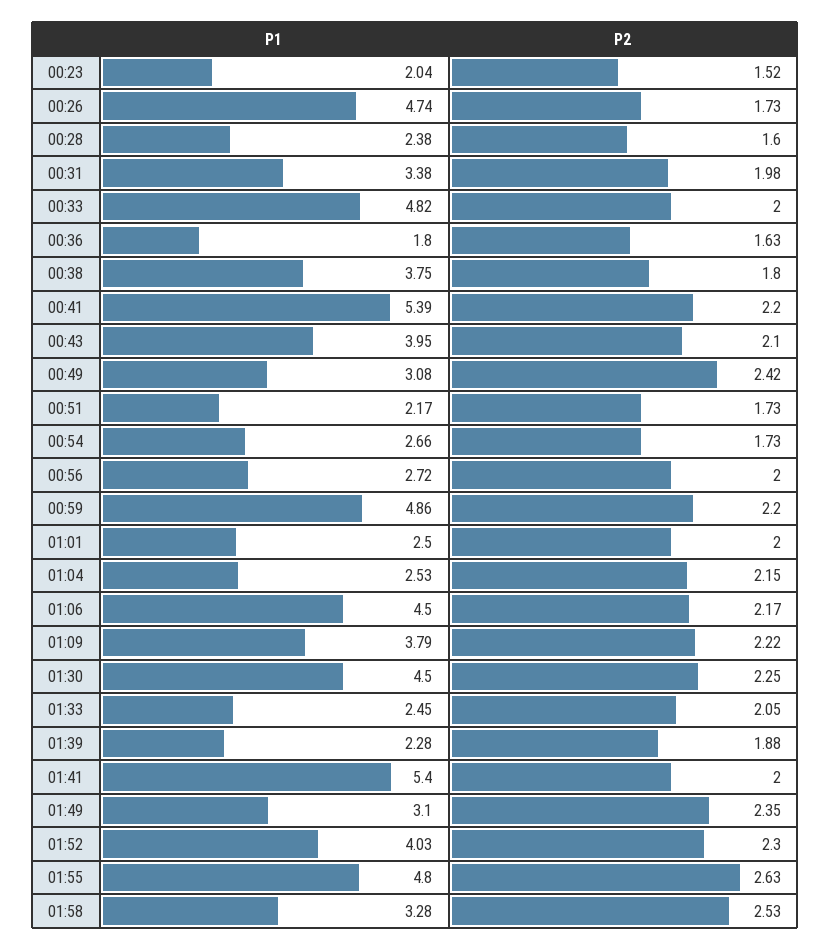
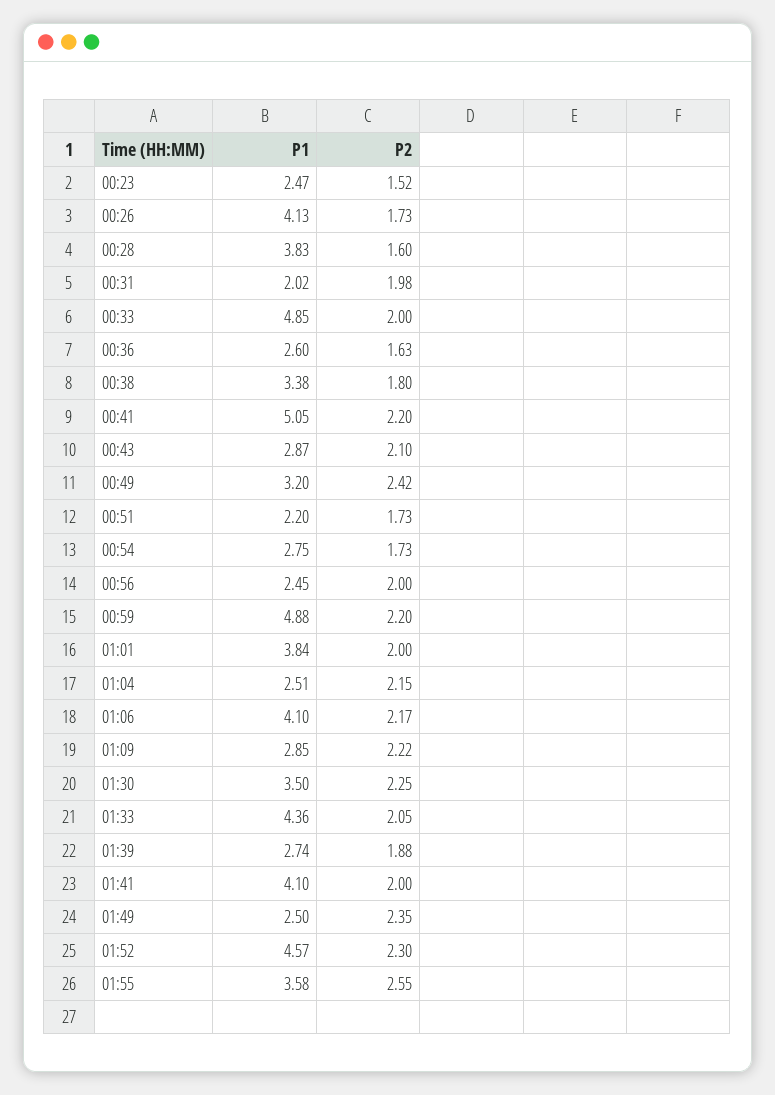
  {
    "P1": {
-     "00:23": 2.04,
+     "00:23": 2.47,
-     "00:26": 4.74,
+     "00:26": 4.13,
-     "00:28": 2.38,
+     "00:28": 3.83,
-     "00:31": 3.38,
+     "00:31": 2.02,
-     "00:33": 4.82,
+     "00:33": 4.85,
-     "00:36": 1.8,
+     "00:36": 2.6,
-     "00:38": 3.75,
+     "00:38": 3.38,
-     "00:41": 5.39,
+     "00:41": 5.05,
-     "00:43": 3.95,
+     "00:43": 2.87,
-     "00:49": 3.08,
+     "00:49": 3.2,
-     "00:51": 2.17,
+     "00:51": 2.2,
-     "00:54": 2.66,
+     "00:54": 2.75,
-     "00:56": 2.72,
+     "00:56": 2.45,
-     "00:59": 4.86,
+     "00:59": 4.88,
-     "01:01": 2.5,
+     "01:01": 3.84,
-     "01:04": 2.53,
+     "01:04": 2.51,
-     "01:06": 4.5,
+     "01:06": 4.1,
-     "01:09": 3.79,
+     "01:09": 2.85,
-     "01:30": 4.5,
+     "01:30": 3.5,
-     "01:33": 2.45,
+     "01:33": 4.36,
-     "01:39": 2.28,
+     "01:39": 2.74,
-     "01:41": 5.4,
+     "01:41": 4.1,
-     "01:49": 3.1,
+     "01:49": 2.5,
-     "01:52": 4.03,
+     "01:52": 4.57,
-     "01:55": 4.8,
+     "01:55": 3.58
-     "01:58": 3.28
    },
    "P2": {
      "00:23": 1.52,
      "00:26": 1.73,
      "00:28": 1.6,
      "00:31": 1.98,
      "00:33": 2,
      "00:36": 1.63,
      "00:38": 1.8,
      "00:41": 2.2,
      "00:43": 2.1,
      "00:49": 2.42,
      "00:51": 1.73,
      "00:54": 1.73,
      "00:56": 2,
      "00:59": 2.2,
      "01:01": 2,
      "01:04": 2.15,
      "01:06": 2.17,
      "01:09": 2.22,
      "01:30": 2.25,
      "01:33": 2.05,
      "01:39": 1.88,
      "01:41": 2,
      "01:49": 2.35,
      "01:52": 2.3,
-     "01:55": 2.63,
+     "01:55": 2.55
-     "01:58": 2.53
    }
  }

